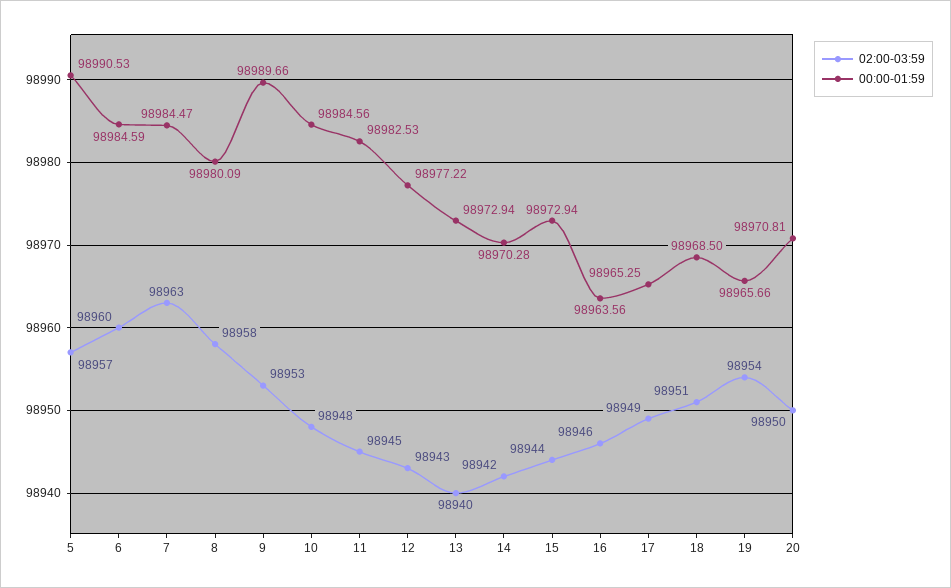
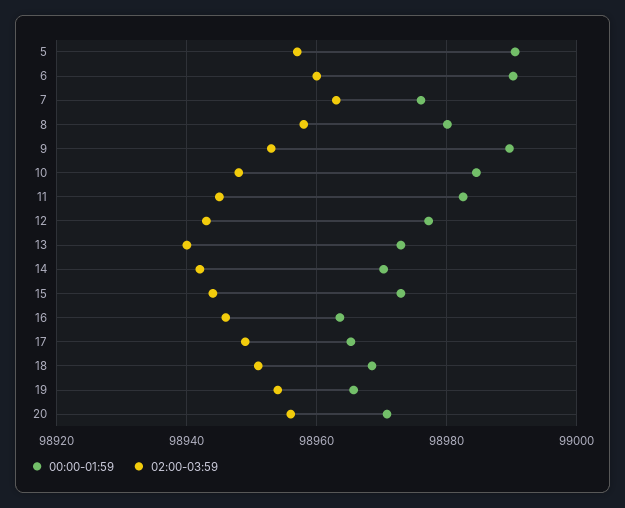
  {
    "02:00-03:59": {
      "5": 98957,
      "6": 98960,
      "7": 98963,
      "8": 98958,
      "9": 98953,
      "10": 98948,
      "11": 98945,
      "12": 98943,
      "13": 98940,
      "14": 98942,
      "15": 98944,
      "16": 98946,
      "17": 98949,
      "18": 98951,
      "19": 98954,
-     "20": 98950
+     "20": 98956
    },
    "00:00-01:59": {
      "5": 98990.53,
-     "6": 98984.59,
+     "6": 98990,
-     "7": 98984.47,
+     "7": 98976,
      "8": 98980.09,
      "9": 98989.66,
      "10": 98984.56,
      "11": 98982.53,
      "12": 98977.22,
      "13": 98972.94,
      "14": 98970.28,
      "15": 98972.94,
      "16": 98963.56,
      "17": 98965.25,
      "18": 98968.5,
      "19": 98965.66,
      "20": 98970.81
    }
  }

